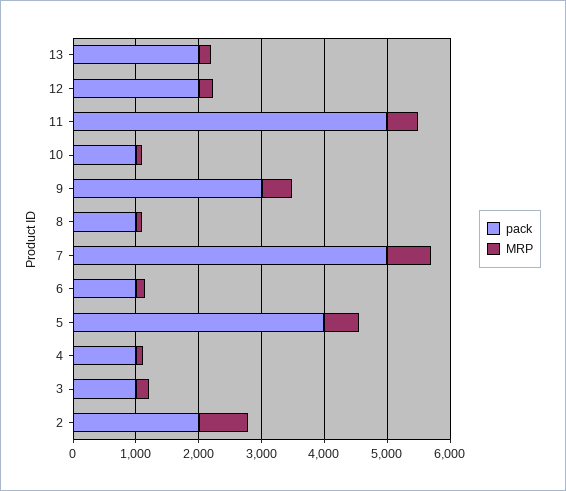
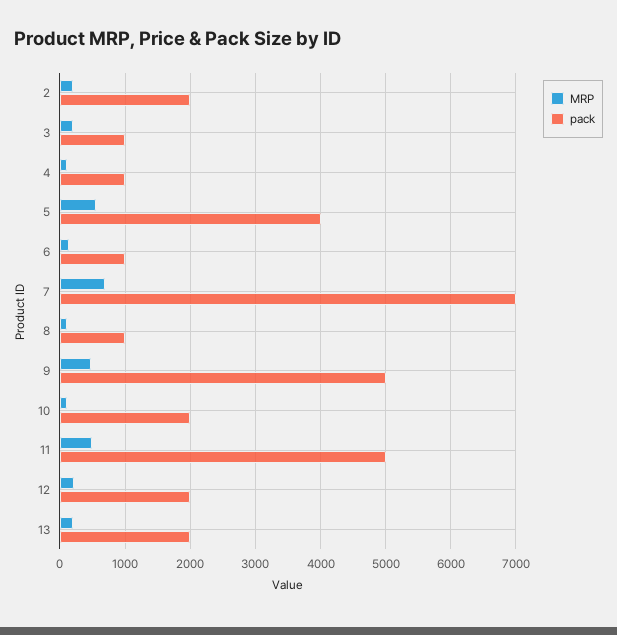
  {
    "pack": {
      "13": 2000,
      "12": 2000,
      "11": 5000,
-     "10": 1000,
+     "10": 2000,
-     "9": 3000,
+     "9": 5000,
      "8": 1000,
-     "7": 5000,
+     "7": 7000,
      "6": 1000,
      "5": 4000,
      "4": 1000,
      "3": 1000,
      "2": 2000
    },
    "MRP": {
      "13": 200,
      "12": 200,
      "11": 500,
      "10": 100,
      "9": 500,
      "8": 100,
      "7": 700,
      "6": 100,
      "5": 600,
      "4": 100,
      "3": 200,
-     "2": 800
+     "2": 200
    }
  }

